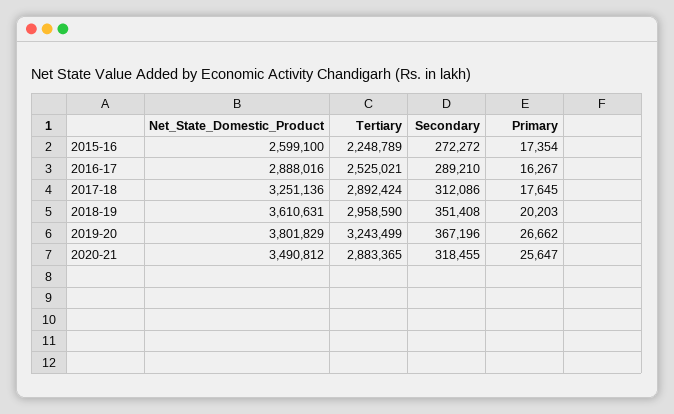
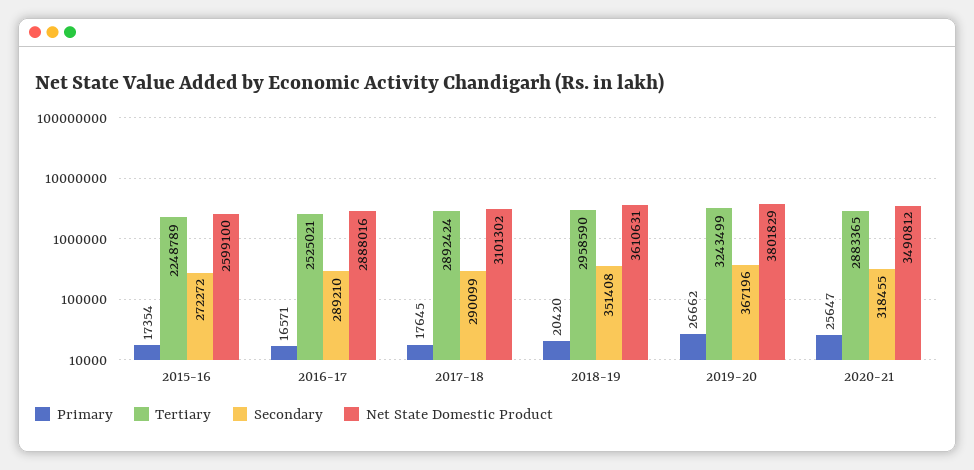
  {
    "Net_State_Domestic_Product": {
      "2015-16": 2599100,
      "2016-17": 2888016,
-     "2017-18": 3251136,
+     "2017-18": 3101302,
      "2018-19": 3610631,
      "2019-20": 3801829,
      "2020-21": 3490812
    },
    "Tertiary": {
      "2015-16": 2248789,
      "2016-17": 2525021,
      "2017-18": 2892424,
      "2018-19": 2958590,
      "2019-20": 3243499,
      "2020-21": 2883365
    },
    "Secondary": {
      "2015-16": 272272,
      "2016-17": 289210,
-     "2017-18": 312086,
+     "2017-18": 290099,
      "2018-19": 351408,
      "2019-20": 367196,
      "2020-21": 318455
    },
    "Primary": {
      "2015-16": 17354,
-     "2016-17": 16267,
+     "2016-17": 16571,
      "2017-18": 17645,
-     "2018-19": 20203,
+     "2018-19": 20420,
      "2019-20": 26662,
      "2020-21": 25647
    }
  }

